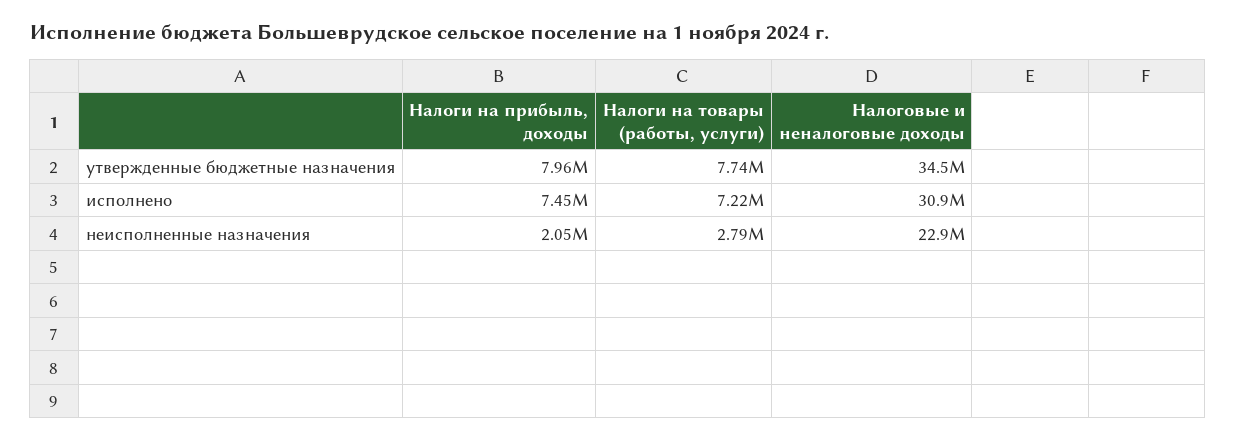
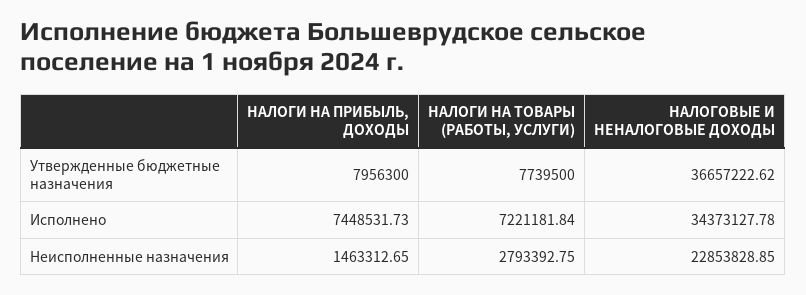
  {
    "Налоги на прибыль, доходы": {
      "утвержденные бюджетные назначения": 7956300,
      "исполнено": 7448531.73,
-     "неисполненные назначения": 2050000
+     "неисполненные назначения": 1463312.65
    },
    "Налоги на товары (работы, услуги)": {
      "утвержденные бюджетные назначения": 7739500,
      "исполнено": 7221181.84,
      "неисполненные назначения": 2793392.75
    },
    "Налоговые и неналоговые доходы": {
-     "утвержденные бюджетные назначения": 34500000,
+     "утвержденные бюджетные назначения": 36657222.62,
-     "исполнено": 30900000,
+     "исполнено": 34373127.78,
      "неисполненные назначения": 22853828.85
    }
  }

